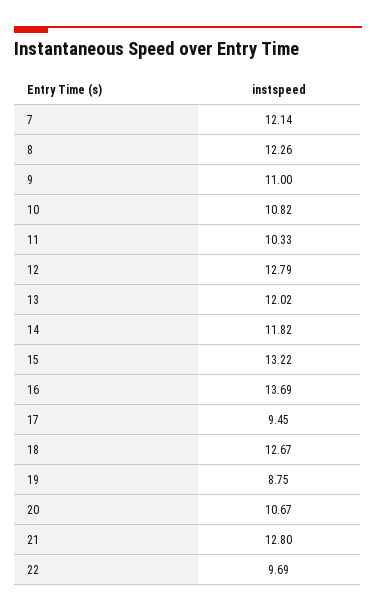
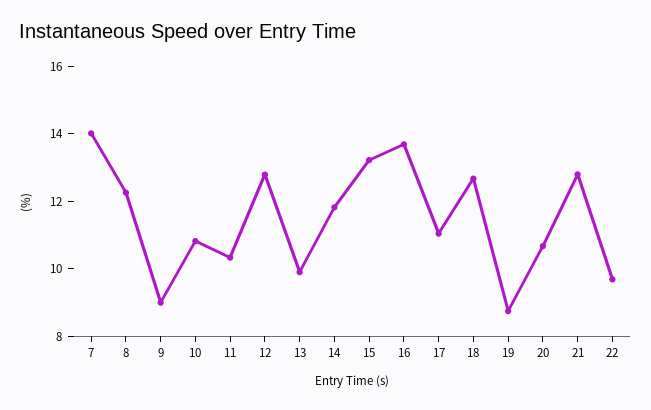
  {
-   "7": 12.14,
+   "7": 14,
    "8": 12.26,
-   "9": 11,
+   "9": 9,
    "10": 10.82,
    "11": 10.33,
    "12": 12.79,
-   "13": 12.02,
+   "13": 10,
    "14": 11.82,
    "15": 13.22,
    "16": 13.69,
-   "17": 9.45,
+   "17": 11,
    "18": 12.67,
    "19": 8.75,
    "20": 10.67,
    "21": 12.8,
    "22": 9.69
  }

